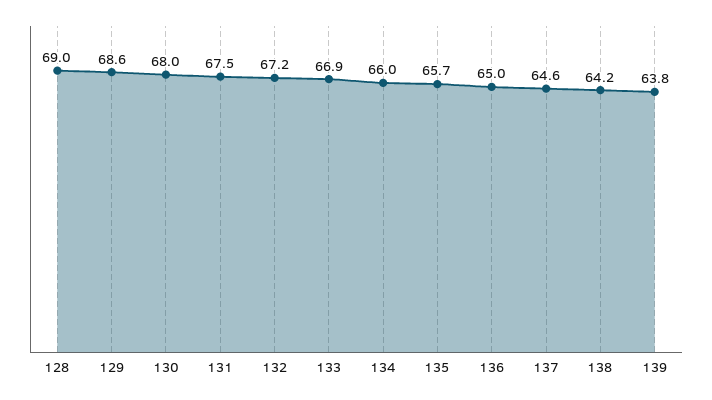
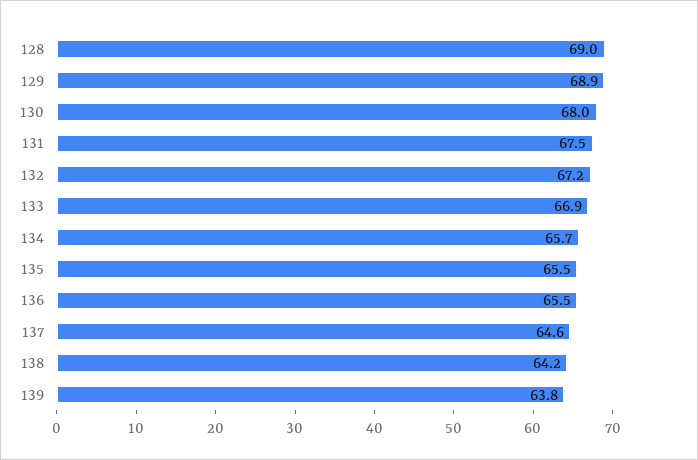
  {
    "128": 69,
-   "129": 68.6,
+   "129": 68.9,
    "130": 68,
    "131": 67.5,
    "132": 67.2,
    "133": 66.9,
-   "134": 66,
+   "134": 65.7,
-   "135": 65.7,
+   "135": 65.5,
-   "136": 65,
+   "136": 65.5,
    "137": 64.6,
    "138": 64.2,
    "139": 63.8
  }

